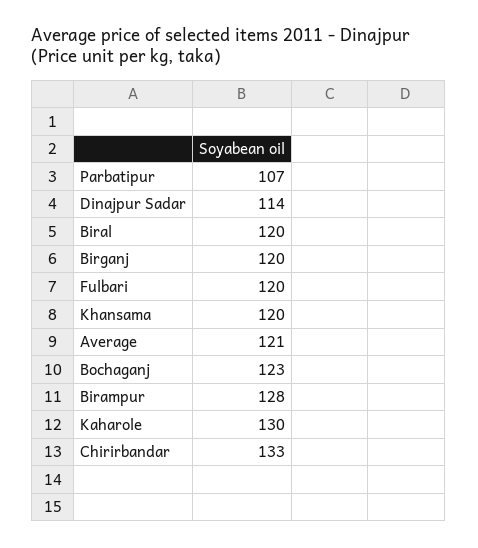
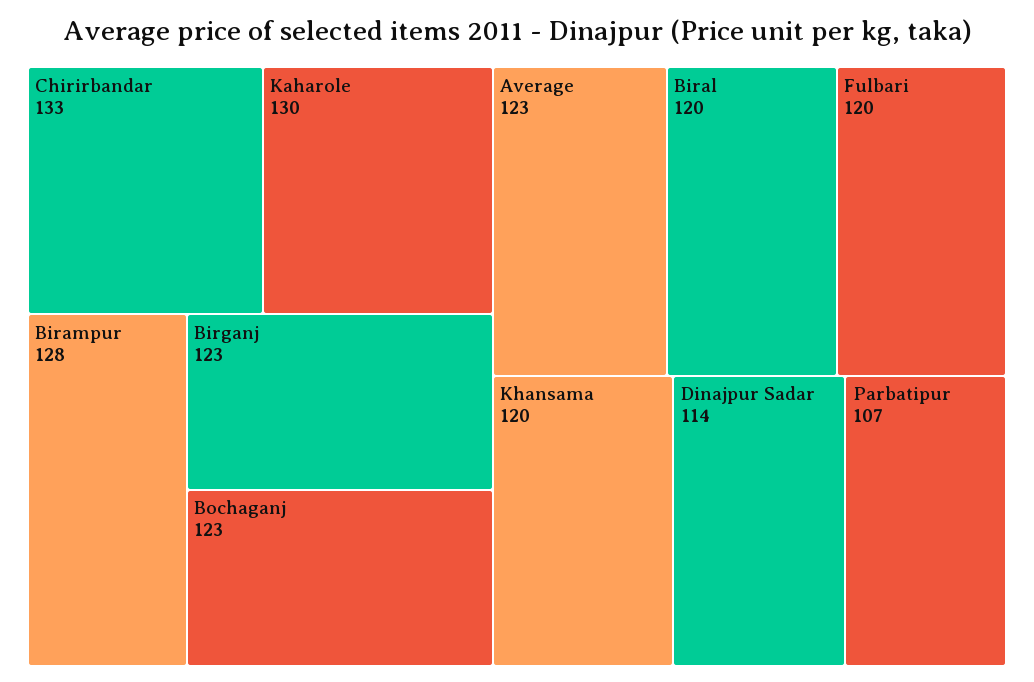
  {
    "Parbatipur": 107,
    "Dinajpur Sadar": 114,
    "Biral": 120,
-   "Birganj": 120,
+   "Birganj": 123,
    "Fulbari": 120,
    "Khansama": 120,
-   "Average": 121,
+   "Average": 123,
    "Bochaganj": 123,
    "Birampur": 128,
    "Kaharole": 130,
    "Chirirbandar": 133
  }

